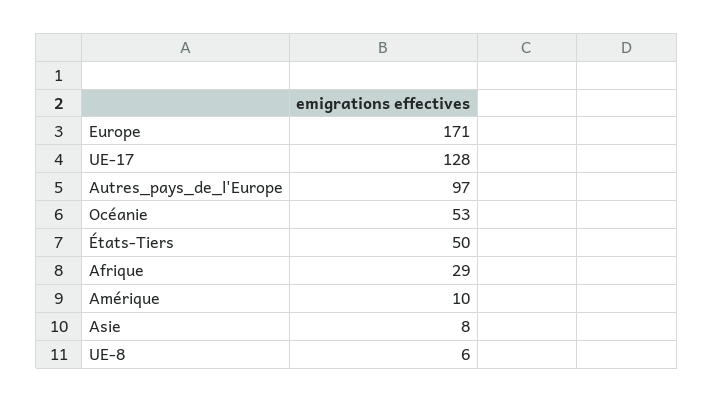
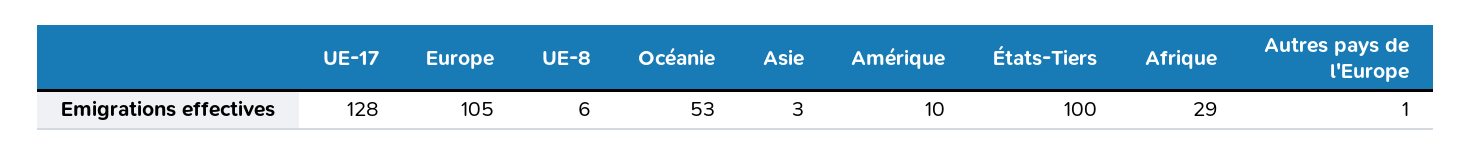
  {
-   "Europe": 171,
+   "Europe": 105,
    "UE-17": 128,
-   "Autres_pays_de_l'Europe": 97,
+   "Autres_pays_de_l'Europe": 1,
    "Océanie": 53,
-   "États-Tiers": 50,
+   "États-Tiers": 100,
    "Afrique": 29,
    "Amérique": 10,
-   "Asie": 8,
+   "Asie": 3,
    "UE-8": 6
  }

